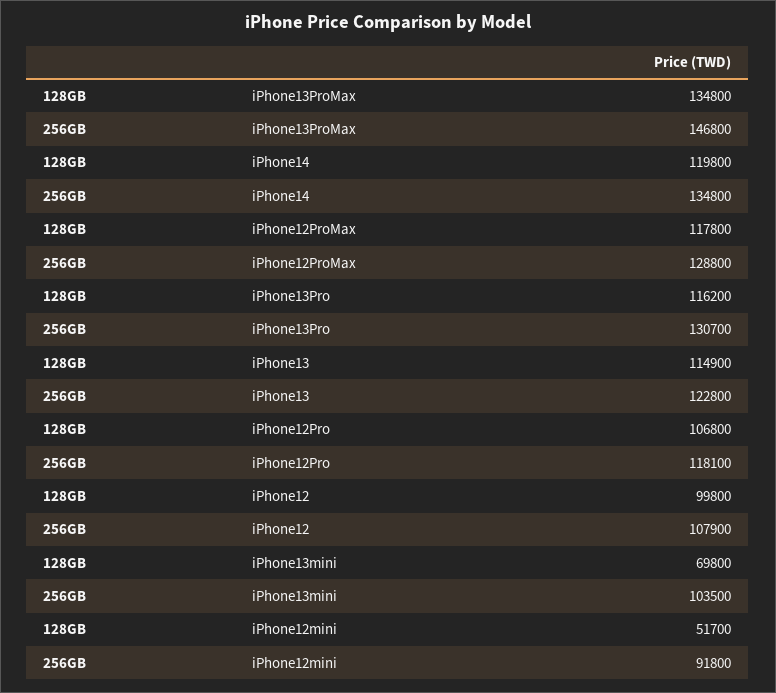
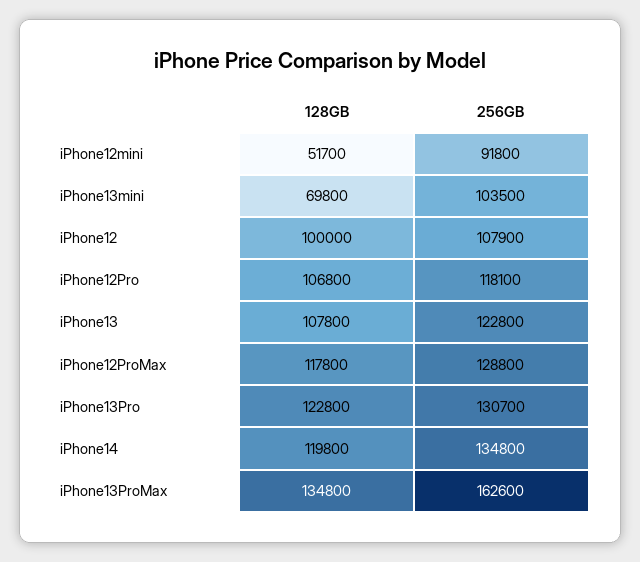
  {
    "128GB": {
      "iPhone13ProMax": 134800,
      "iPhone14": 119800,
      "iPhone12ProMax": 117800,
-     "iPhone13Pro": 116200,
+     "iPhone13Pro": 122800,
-     "iPhone13": 114900,
+     "iPhone13": 107800,
      "iPhone12Pro": 106800,
-     "iPhone12": 99800,
+     "iPhone12": 100000,
      "iPhone13mini": 69800,
      "iPhone12mini": 51700
    },
    "256GB": {
-     "iPhone13ProMax": 146800,
+     "iPhone13ProMax": 162600,
      "iPhone14": 134800,
      "iPhone12ProMax": 128800,
      "iPhone13Pro": 130700,
      "iPhone13": 122800,
      "iPhone12Pro": 118100,
      "iPhone12": 107900,
      "iPhone13mini": 103500,
      "iPhone12mini": 91800
    }
  }

